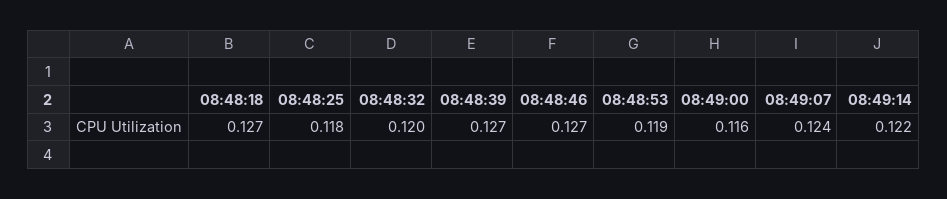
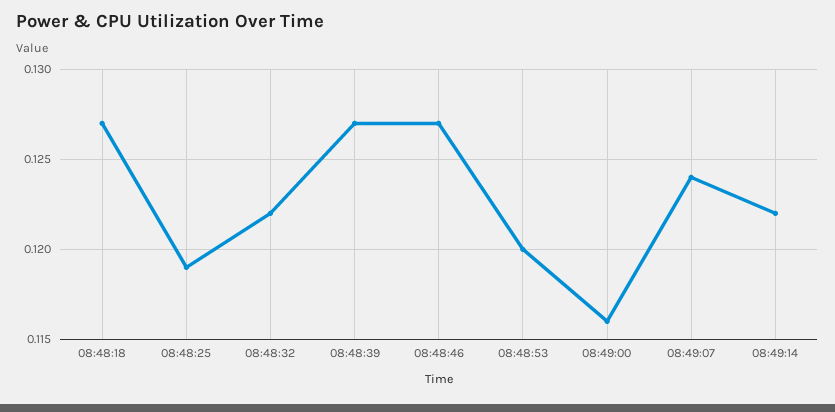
  {
    "08:48:18": 0.127,
-   "08:48:25": 0.118,
+   "08:48:25": 0.119,
-   "08:48:32": 0.12,
+   "08:48:32": 0.122,
    "08:48:39": 0.127,
    "08:48:46": 0.127,
-   "08:48:53": 0.119,
+   "08:48:53": 0.12,
    "08:49:00": 0.116,
    "08:49:07": 0.124,
    "08:49:14": 0.122
  }

